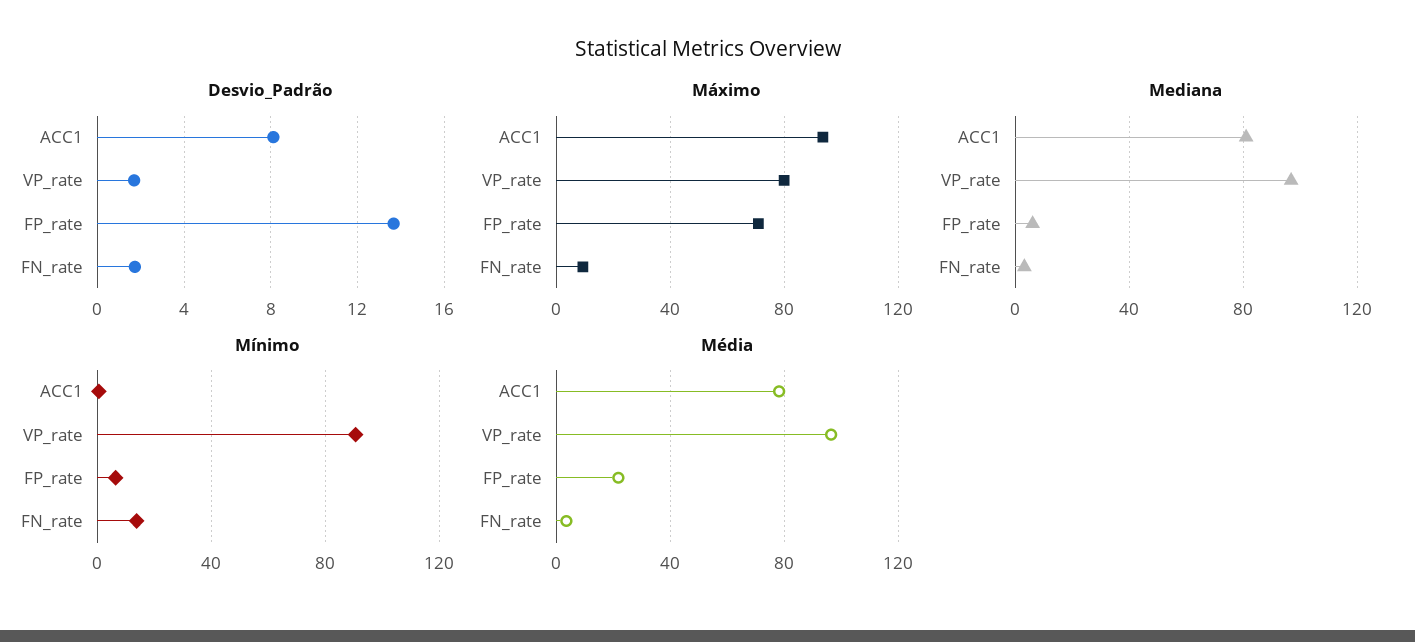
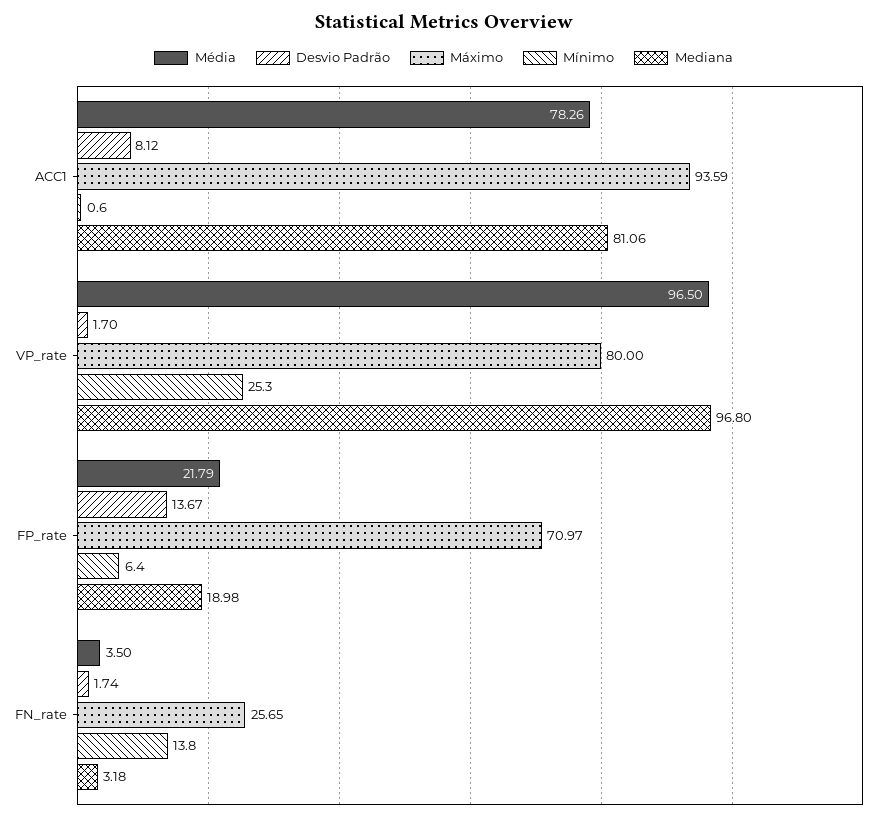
  {
    "Desvio_Padrão": {
      "ACC1": 8.12,
      "VP_rate": 1.7,
      "FP_rate": 13.67,
      "FN_rate": 1.74
    },
    "Máximo": {
      "ACC1": 93.59,
      "VP_rate": 80,
      "FP_rate": 70.97,
-     "FN_rate": 10
+     "FN_rate": 25.65
    },
    "Mediana": {
      "ACC1": 81.06,
      "VP_rate": 96.8,
-     "FP_rate": 5,
+     "FP_rate": 18.98,
      "FN_rate": 3.18
    },
    "Mínimo": {
      "ACC1": 0.6,
-     "VP_rate": 90,
+     "VP_rate": 25.3,
      "FP_rate": 6.4,
      "FN_rate": 13.8
    },
    "Média": {
      "ACC1": 78.26,
      "VP_rate": 96.5,
      "FP_rate": 21.79,
      "FN_rate": 3.5
    }
  }

